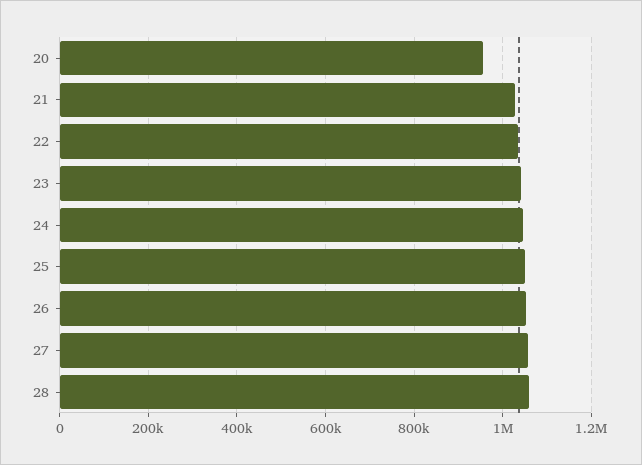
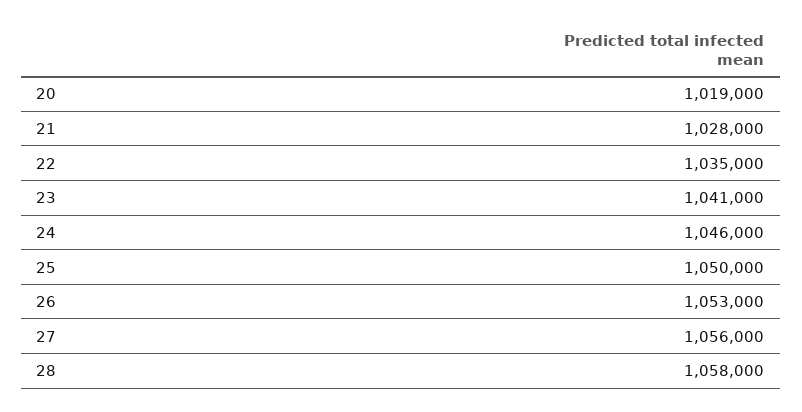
  {
-   "20": 960000,
+   "20": 1019000,
    "21": 1028000,
    "22": 1035000,
    "23": 1041000,
    "24": 1046000,
    "25": 1050000,
    "26": 1053000,
    "27": 1056000,
    "28": 1058000
  }

